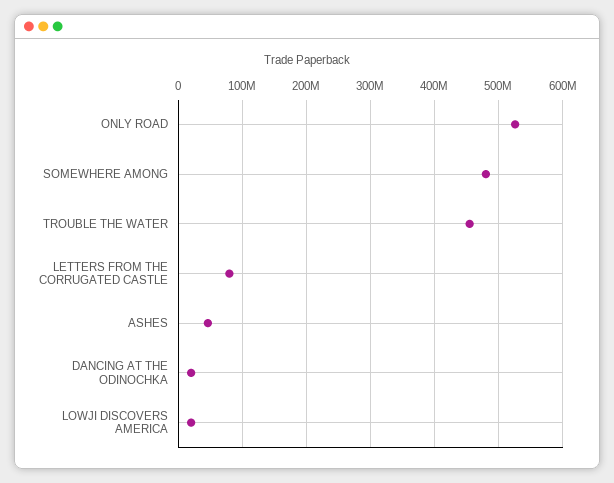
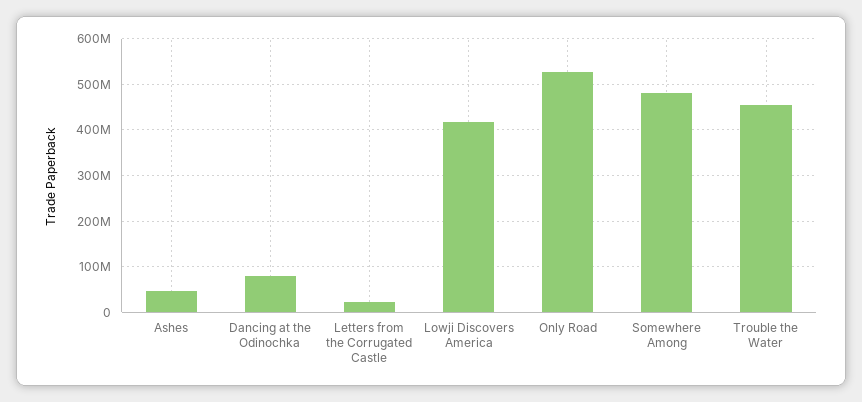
  {
    "ONLY ROAD": 530000000,
    "SOMEWHERE AMONG": 480000000,
    "TROUBLE THE WATER": 460000000,
-   "LETTERS FROM THE CORRUGATED CASTLE": 80000000,
+   "LETTERS FROM THE CORRUGATED CASTLE": 20000000,
    "ASHES": 50000000,
-   "DANCING AT THE ODINOCHKA": 20000000,
+   "DANCING AT THE ODINOCHKA": 80000000,
-   "LOWJI DISCOVERS AMERICA": 20000000
+   "LOWJI DISCOVERS AMERICA": 420000000
  }

